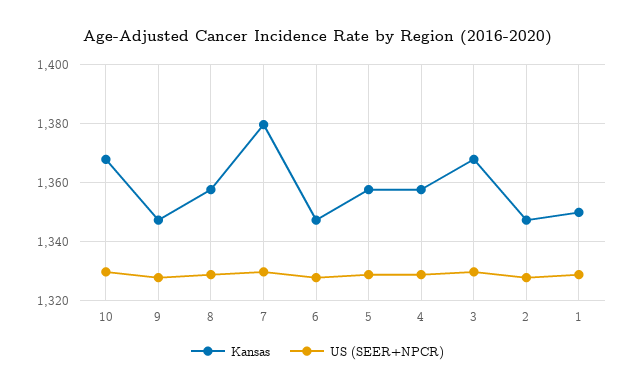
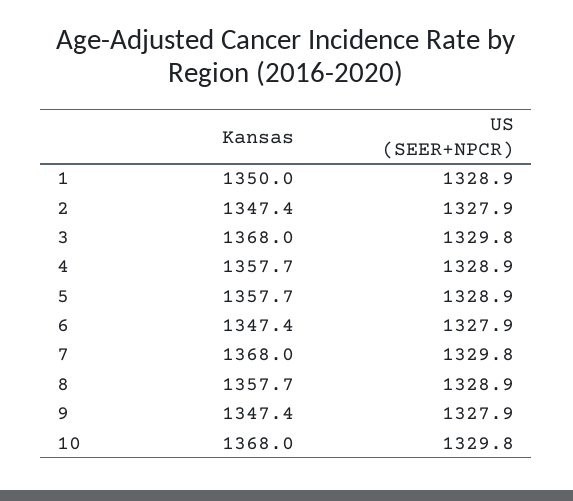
  {
    "Kansas": {
      "10": 1368,
      "9": 1347.4,
      "8": 1357.7,
-     "7": 1380,
+     "7": 1368,
      "6": 1347.4,
      "5": 1357.7,
      "4": 1357.7,
      "3": 1368,
      "2": 1347.4,
      "1": 1350
    },
    "US (SEER+NPCR)": {
      "10": 1329.8,
      "9": 1327.9,
      "8": 1328.9,
      "7": 1329.8,
      "6": 1327.9,
      "5": 1328.9,
      "4": 1328.9,
      "3": 1329.8,
      "2": 1327.9,
      "1": 1328.9
    }
  }

